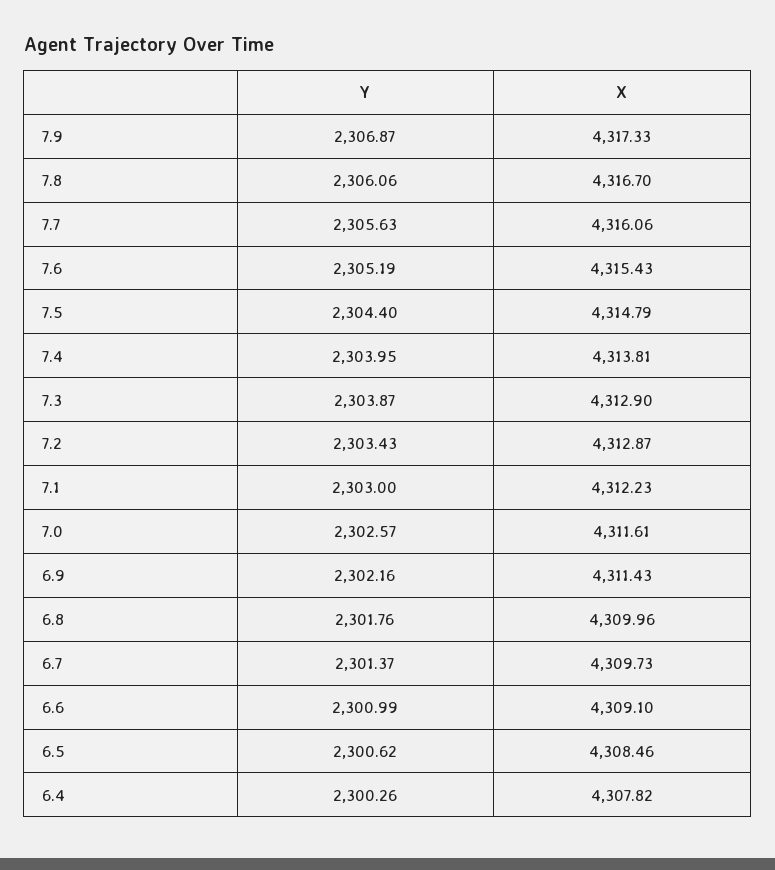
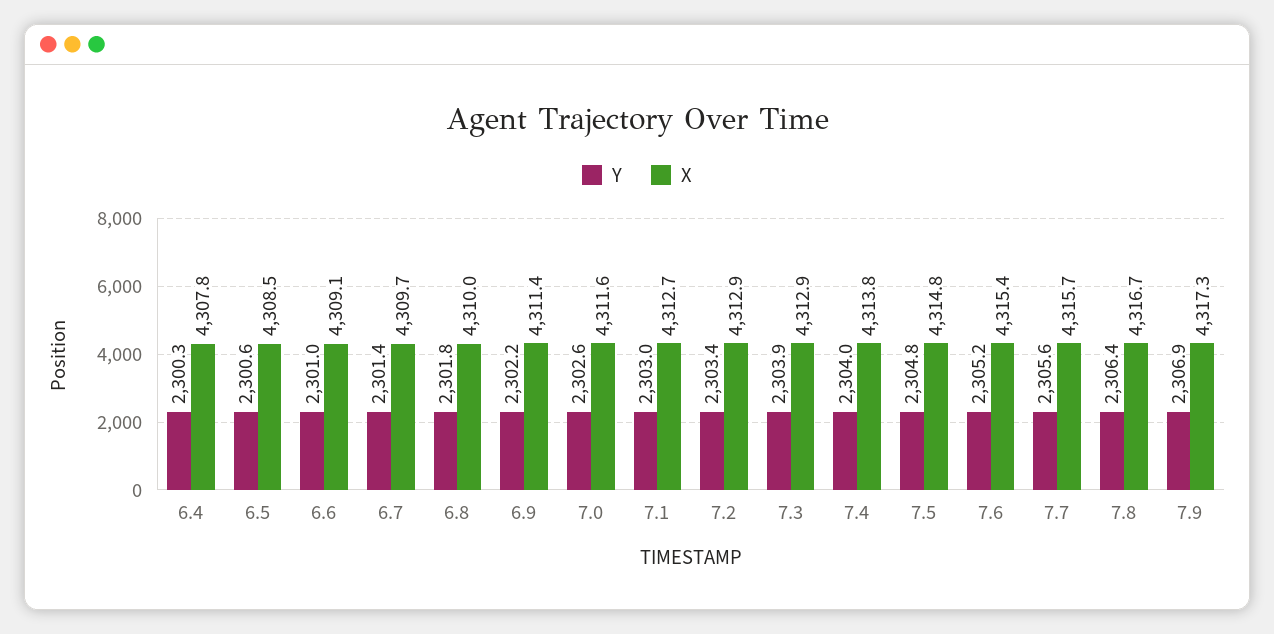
  {
    "Y": {
      "7.9": 2306.87,
-     "7.8": 2306.06,
+     "7.8": 2306.4,
      "7.7": 2305.63,
      "7.6": 2305.19,
-     "7.5": 2304.4,
+     "7.5": 2304.8,
      "7.4": 2303.95,
      "7.3": 2303.87,
      "7.2": 2303.43,
      "7.1": 2303,
      "7.0": 2302.57,
      "6.9": 2302.16,
      "6.8": 2301.76,
      "6.7": 2301.37,
      "6.6": 2300.99,
      "6.5": 2300.62,
      "6.4": 2300.26
    },
    "X": {
      "7.9": 4317.33,
      "7.8": 4316.7,
-     "7.7": 4316.06,
+     "7.7": 4315.7,
      "7.6": 4315.43,
      "7.5": 4314.79,
      "7.4": 4313.81,
      "7.3": 4312.9,
      "7.2": 4312.87,
-     "7.1": 4312.23,
+     "7.1": 4312.7,
      "7.0": 4311.61,
      "6.9": 4311.43,
      "6.8": 4309.96,
      "6.7": 4309.73,
      "6.6": 4309.1,
      "6.5": 4308.46,
      "6.4": 4307.82
    }
  }

